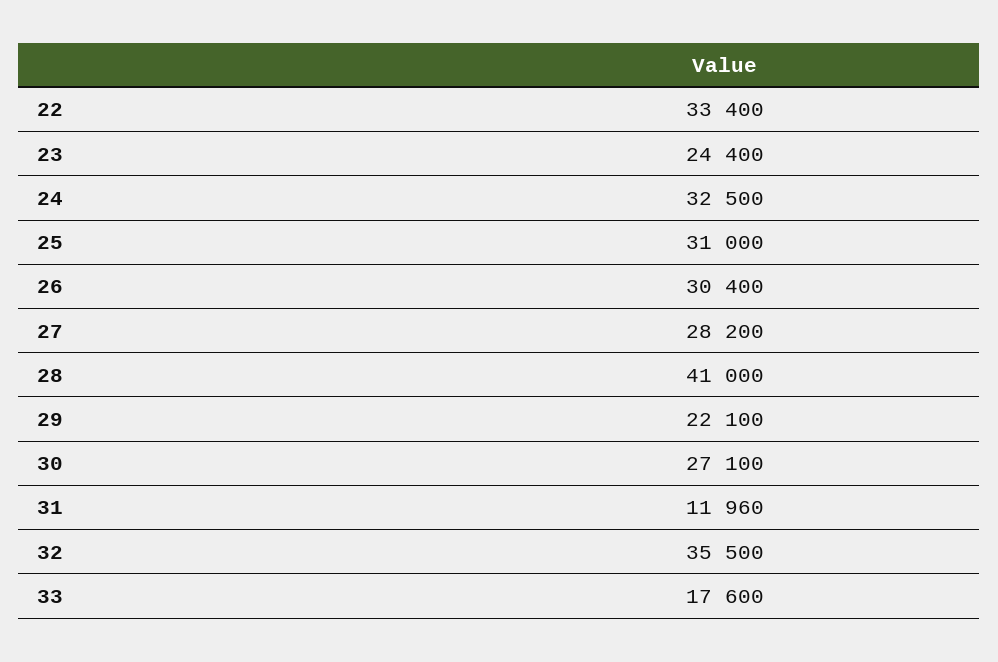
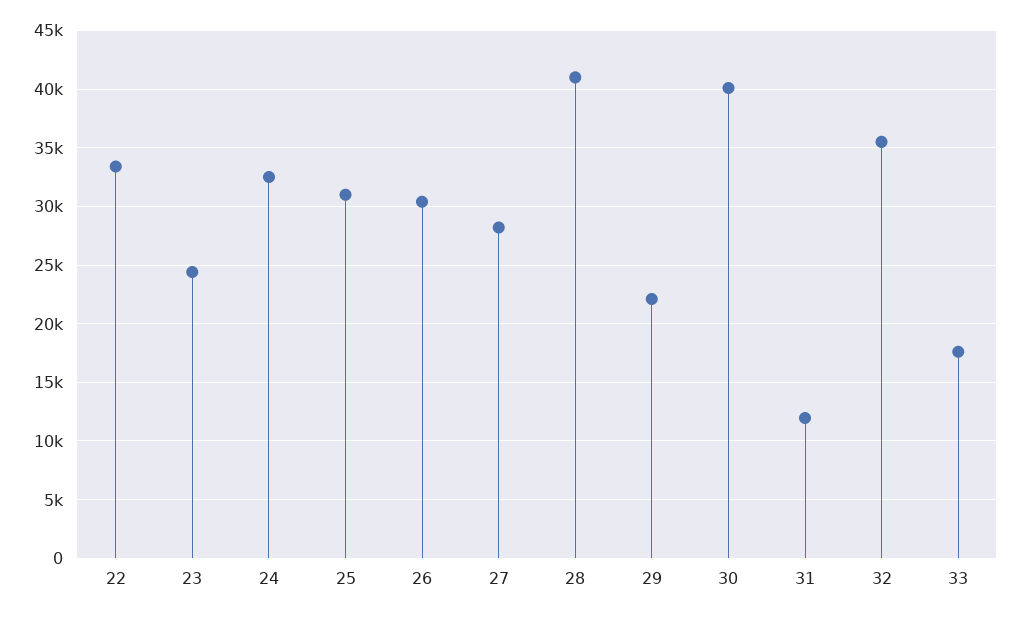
  {
    "22": 33400,
    "23": 24400,
    "24": 32500,
    "25": 31000,
    "26": 30400,
    "27": 28200,
    "28": 41000,
    "29": 22100,
-   "30": 27100,
+   "30": 40000,
    "31": 11960,
    "32": 35500,
    "33": 17600
  }

